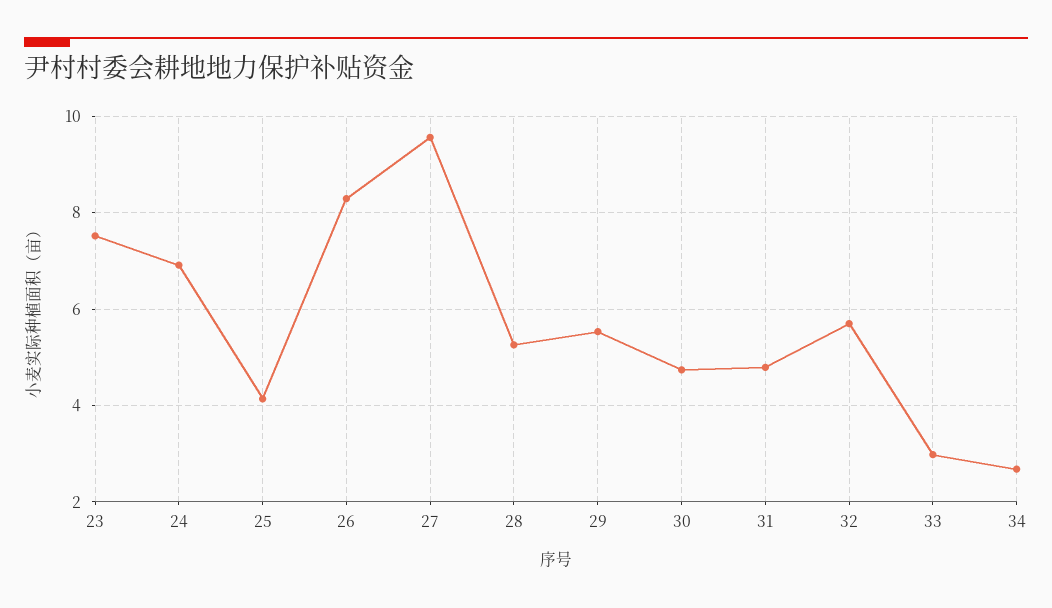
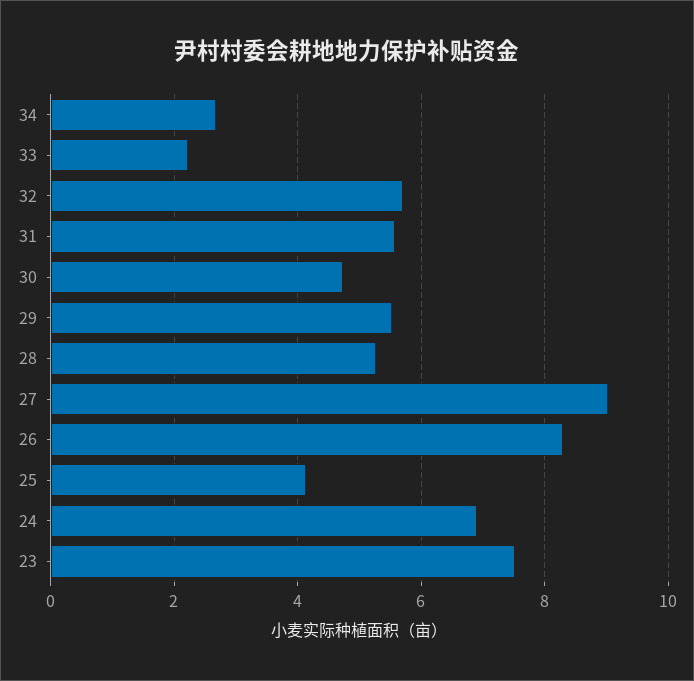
  {
    "23": 7.6,
    "24": 7,
    "25": 4.2,
    "26": 8.2,
-   "27": 9.6,
+   "27": 9,
    "28": 5.2,
    "29": 5.6,
    "30": 4.8,
-   "31": 4.8,
+   "31": 5.6,
    "32": 5.8,
-   "33": 3,
+   "33": 2.2,
    "34": 2.6
  }

